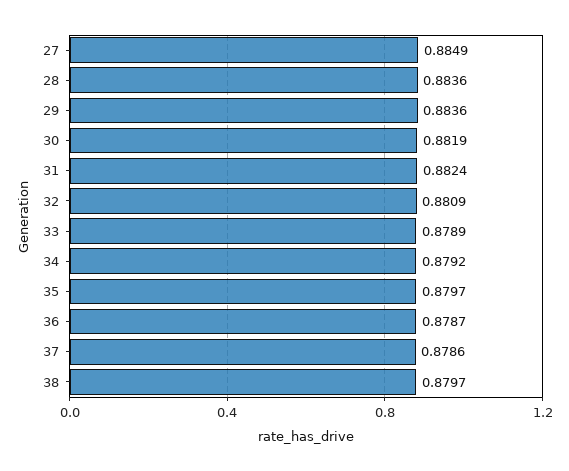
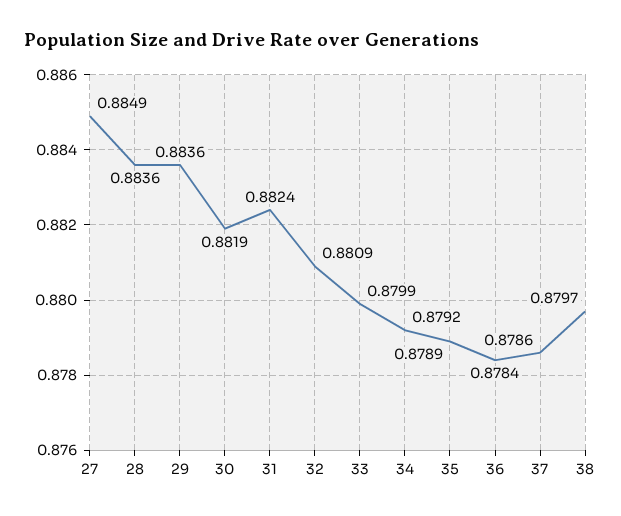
  {
    "27": 0.8849,
    "28": 0.8836,
    "29": 0.8836,
    "30": 0.8819,
    "31": 0.8824,
    "32": 0.8809,
-   "33": 0.8789,
+   "33": 0.8799,
    "34": 0.8792,
-   "35": 0.8797,
+   "35": 0.8789,
-   "36": 0.8787,
+   "36": 0.8784,
    "37": 0.8786,
    "38": 0.8797
  }

